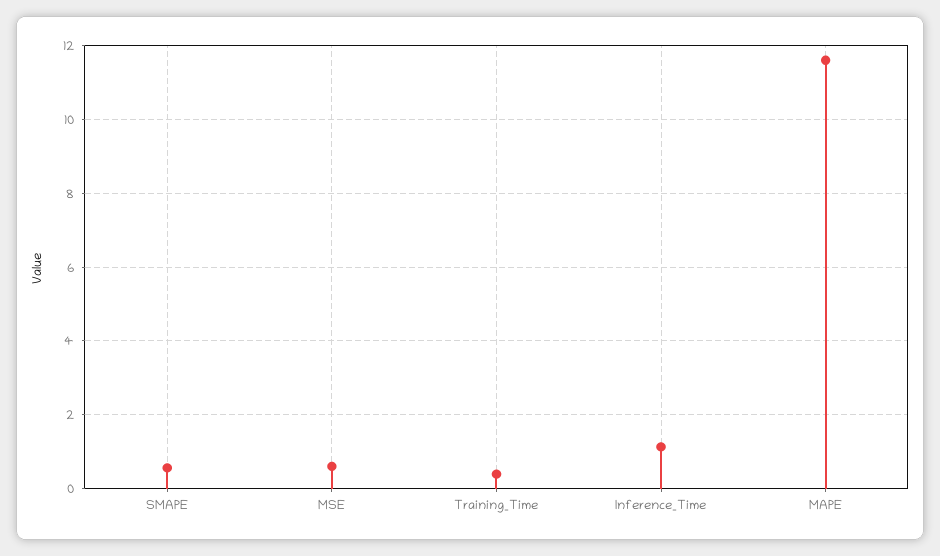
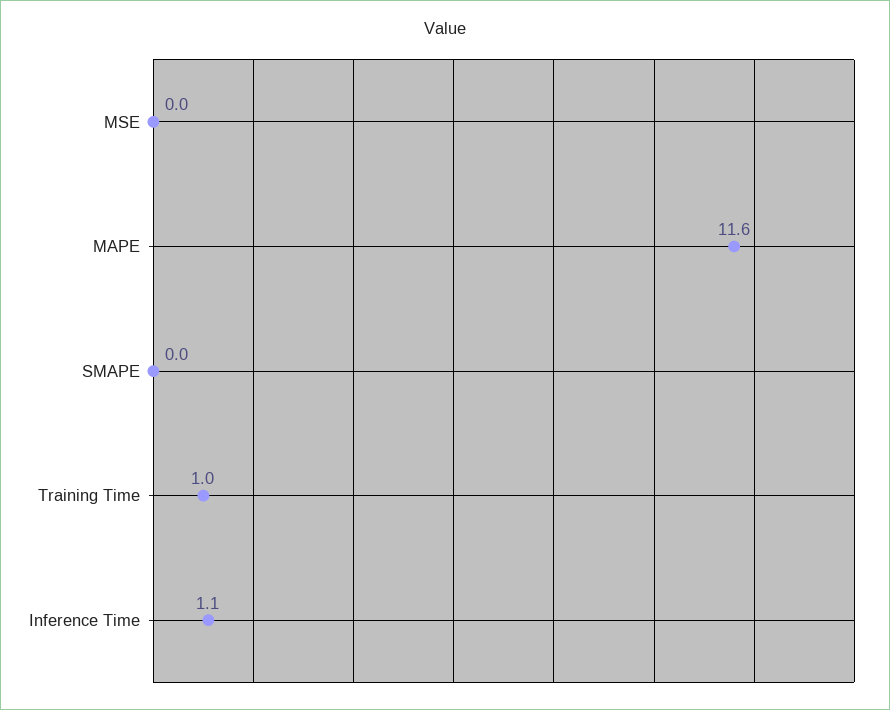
  {
-   "SMAPE": 0.6,
+   "SMAPE": 0,
-   "MSE": 0.6,
+   "MSE": 0,
-   "Training_Time": 0.4,
+   "Training_Time": 1,
    "Inference_Time": 1.1,
    "MAPE": 11.6
  }

